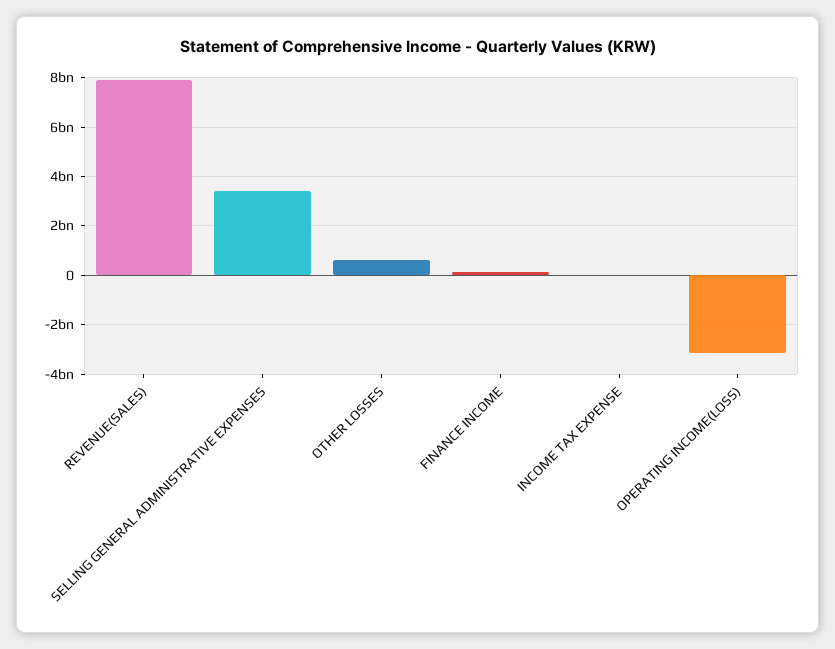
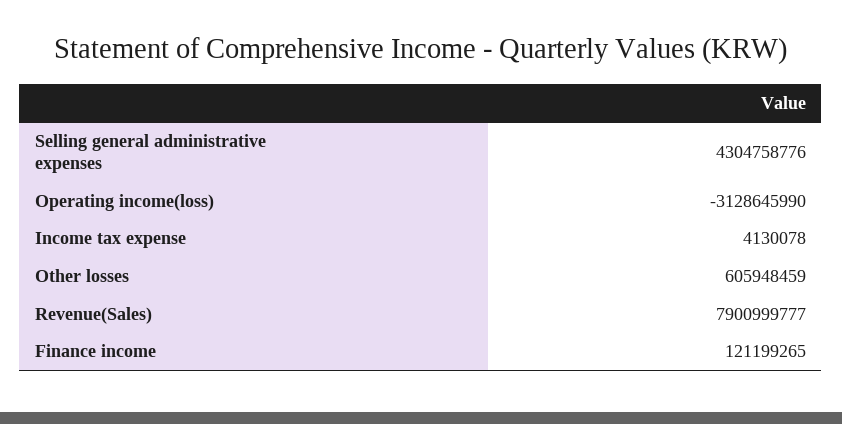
  {
    "REVENUE(SALES)": 7900999777,
-   "SELLING GENERAL ADMINISTRATIVE EXPENSES": 3500000000,
+   "SELLING GENERAL ADMINISTRATIVE EXPENSES": 4304758776,
    "OTHER LOSSES": 605948459,
    "FINANCE INCOME": 121199265,
    "INCOME TAX EXPENSE": 4130078,
    "OPERATING INCOME(LOSS)": -3128645990
  }

